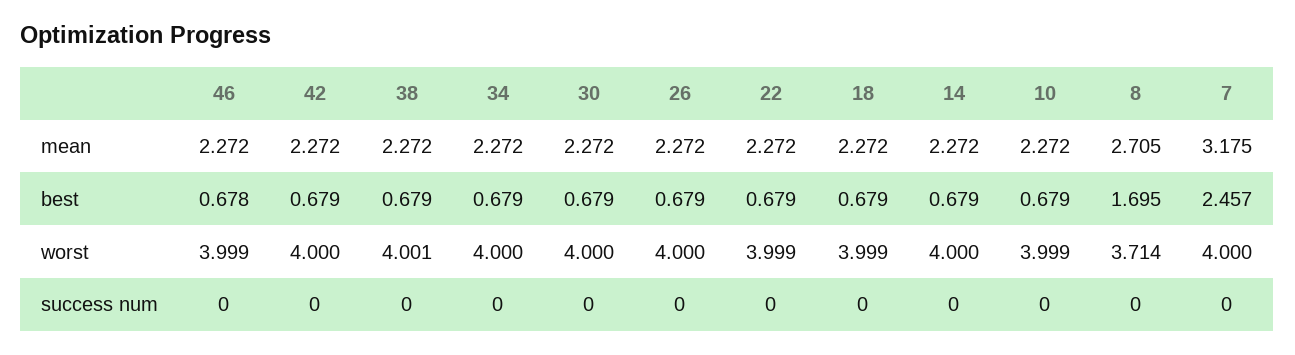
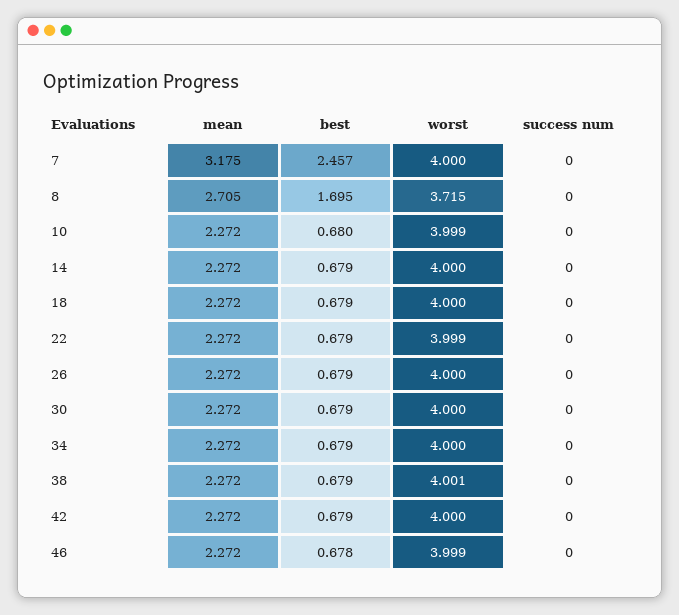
  {
    "46": {
      "mean": 2.272,
      "best": 0.678,
      "worst": 3.999,
      "success num": 0
    },
    "42": {
      "mean": 2.272,
      "best": 0.679,
      "worst": 4,
      "success num": 0
    },
    "38": {
      "mean": 2.272,
      "best": 0.679,
      "worst": 4.001,
      "success num": 0
    },
    "34": {
      "mean": 2.272,
      "best": 0.679,
      "worst": 4,
      "success num": 0
    },
    "30": {
      "mean": 2.272,
      "best": 0.679,
      "worst": 4,
      "success num": 0
    },
    "26": {
      "mean": 2.272,
      "best": 0.679,
      "worst": 4,
      "success num": 0
    },
    "22": {
      "mean": 2.272,
      "best": 0.679,
      "worst": 3.999,
      "success num": 0
    },
    "18": {
      "mean": 2.272,
      "best": 0.679,
-     "worst": 3.999,
+     "worst": 4,
      "success num": 0
    },
    "14": {
      "mean": 2.272,
      "best": 0.679,
      "worst": 4,
      "success num": 0
    },
    "10": {
      "mean": 2.272,
-     "best": 0.679,
+     "best": 0.68,
      "worst": 3.999,
      "success num": 0
    },
    "8": {
      "mean": 2.705,
      "best": 1.695,
-     "worst": 3.714,
+     "worst": 3.715,
      "success num": 0
    },
    "7": {
      "mean": 3.175,
      "best": 2.457,
      "worst": 4,
      "success num": 0
    }
  }

